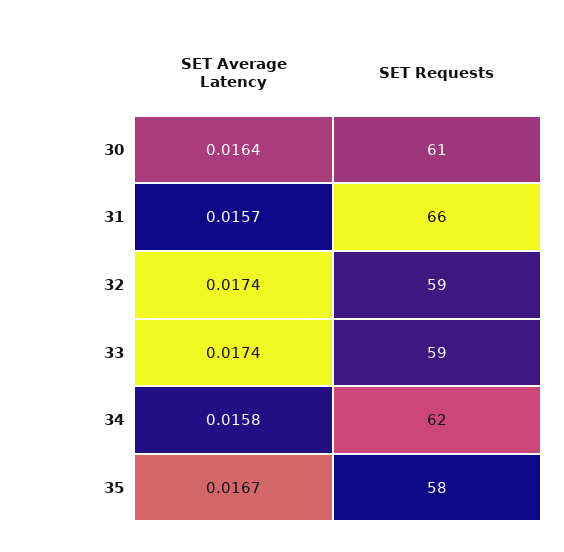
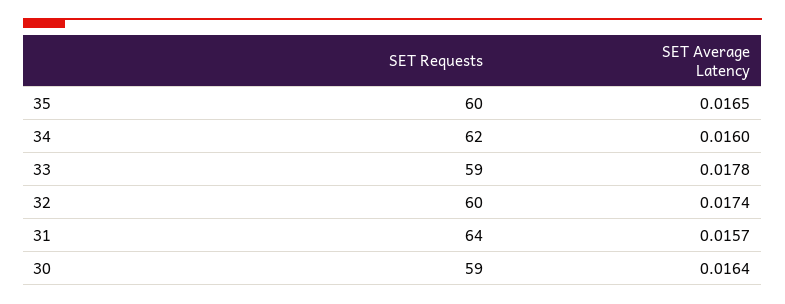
  {
    "SET Average Latency": {
      "30": 0.0164,
      "31": 0.0157,
      "32": 0.0174,
-     "33": 0.0174,
+     "33": 0.0178,
-     "34": 0.0158,
+     "34": 0.016,
-     "35": 0.0167
+     "35": 0.0165
    },
    "SET Requests": {
-     "30": 61,
+     "30": 59,
-     "31": 66,
+     "31": 64,
-     "32": 59,
+     "32": 60,
      "33": 59,
      "34": 62,
-     "35": 58
+     "35": 60
    }
  }

